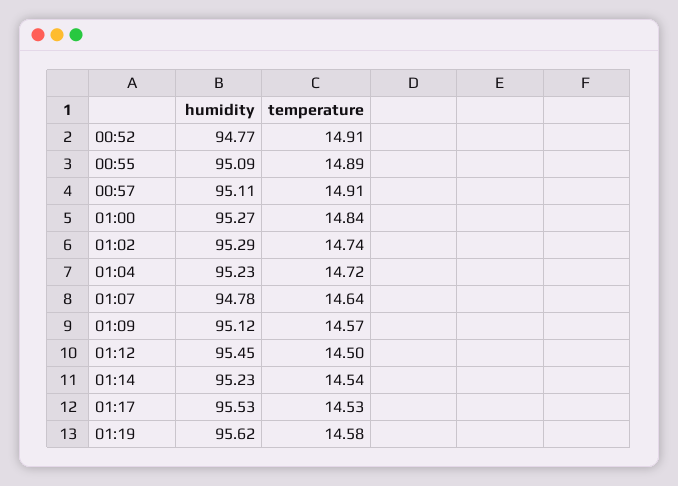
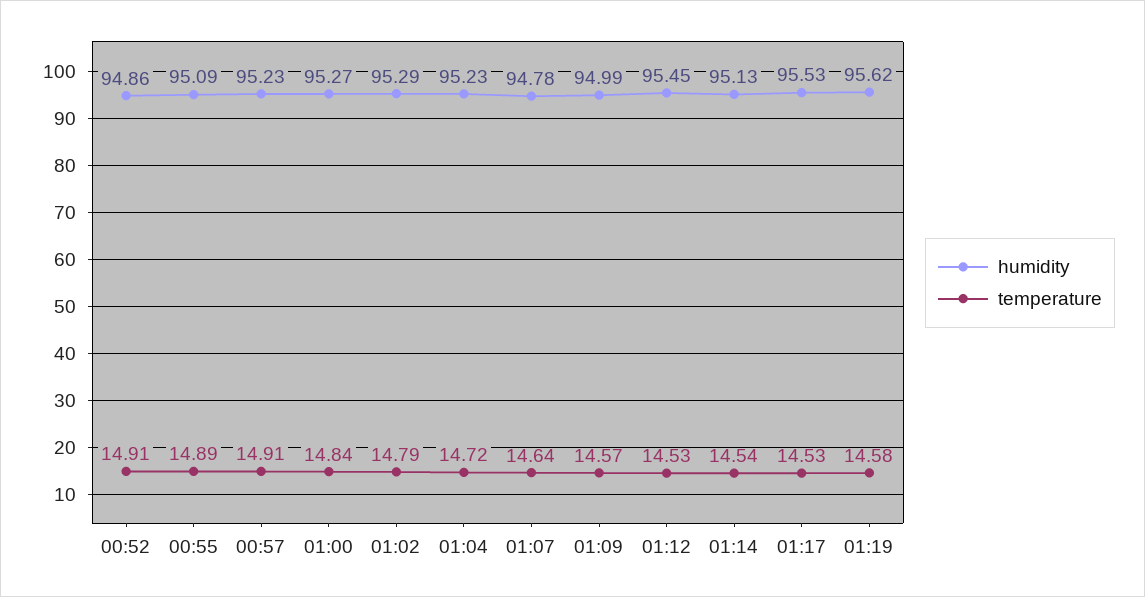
  {
    "humidity": {
-     "00:52": 94.77,
+     "00:52": 94.86,
      "00:55": 95.09,
-     "00:57": 95.11,
+     "00:57": 95.23,
      "01:00": 95.27,
      "01:02": 95.29,
      "01:04": 95.23,
      "01:07": 94.78,
-     "01:09": 95.12,
+     "01:09": 94.99,
      "01:12": 95.45,
-     "01:14": 95.23,
+     "01:14": 95.13,
      "01:17": 95.53,
      "01:19": 95.62
    },
    "temperature": {
      "00:52": 14.91,
      "00:55": 14.89,
      "00:57": 14.91,
      "01:00": 14.84,
-     "01:02": 14.74,
+     "01:02": 14.79,
      "01:04": 14.72,
      "01:07": 14.64,
      "01:09": 14.57,
-     "01:12": 14.5,
+     "01:12": 14.53,
      "01:14": 14.54,
      "01:17": 14.53,
      "01:19": 14.58
    }
  }

